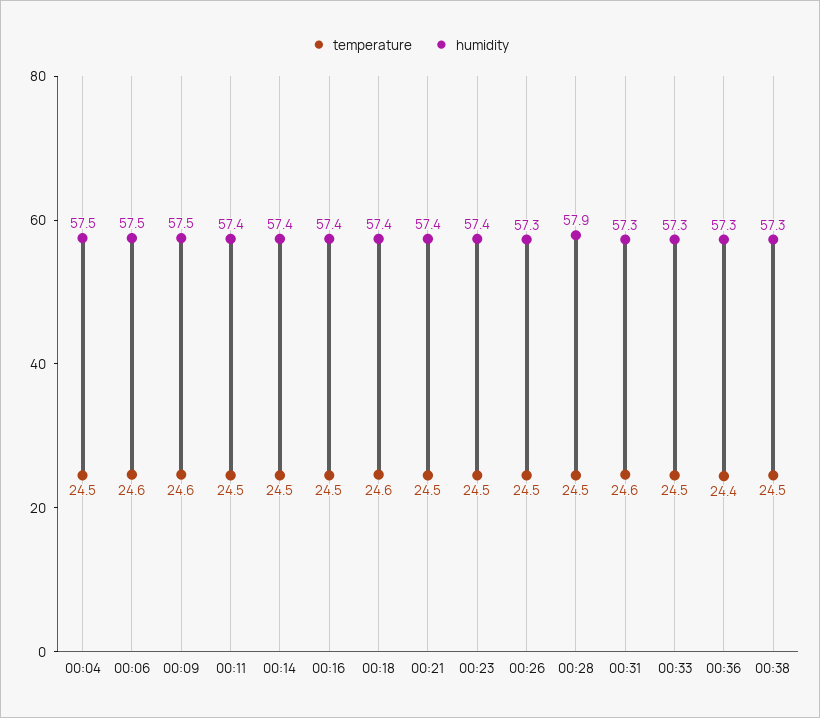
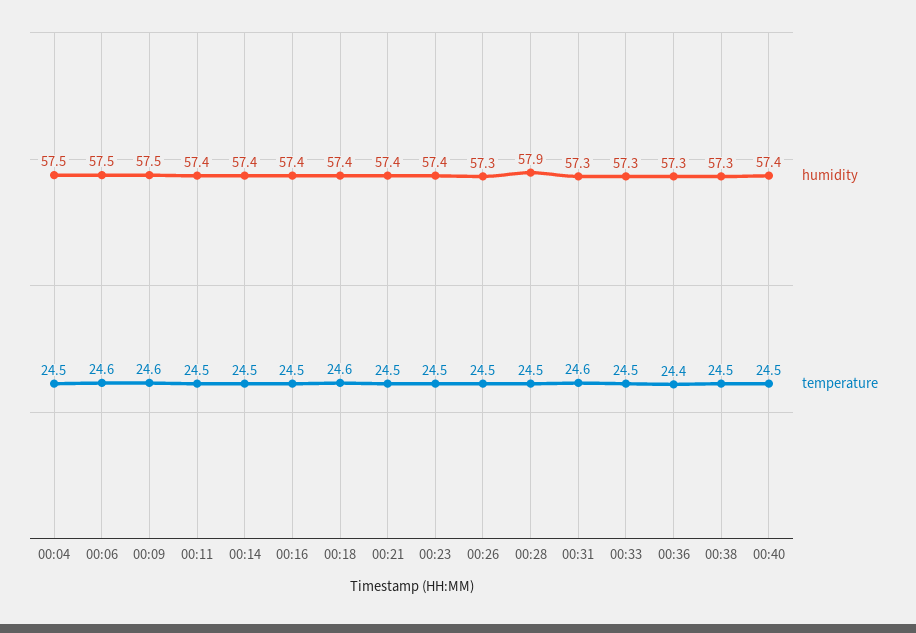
  {
    "temperature": {
      "00:04": 24.5,
      "00:06": 24.6,
      "00:09": 24.6,
      "00:11": 24.5,
      "00:14": 24.5,
      "00:16": 24.5,
      "00:18": 24.6,
      "00:21": 24.5,
      "00:23": 24.5,
      "00:26": 24.5,
      "00:28": 24.5,
      "00:31": 24.6,
      "00:33": 24.5,
      "00:36": 24.4,
-     "00:38": 24.5
+     "00:38": 24.5,
+     "00:40": 24.5
    },
    "humidity": {
      "00:04": 57.5,
      "00:06": 57.5,
      "00:09": 57.5,
      "00:11": 57.4,
      "00:14": 57.4,
      "00:16": 57.4,
      "00:18": 57.4,
      "00:21": 57.4,
      "00:23": 57.4,
      "00:26": 57.3,
      "00:28": 57.9,
      "00:31": 57.3,
      "00:33": 57.3,
      "00:36": 57.3,
-     "00:38": 57.3
+     "00:38": 57.3,
+     "00:40": 57.4
    }
  }

